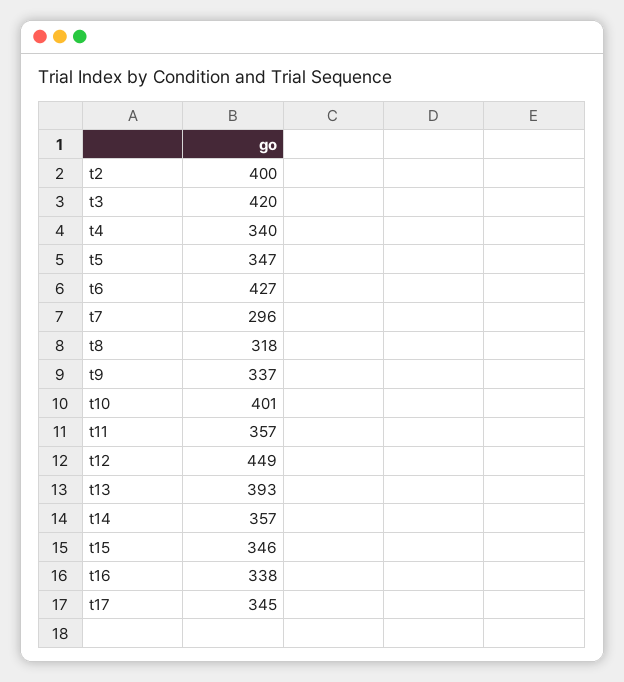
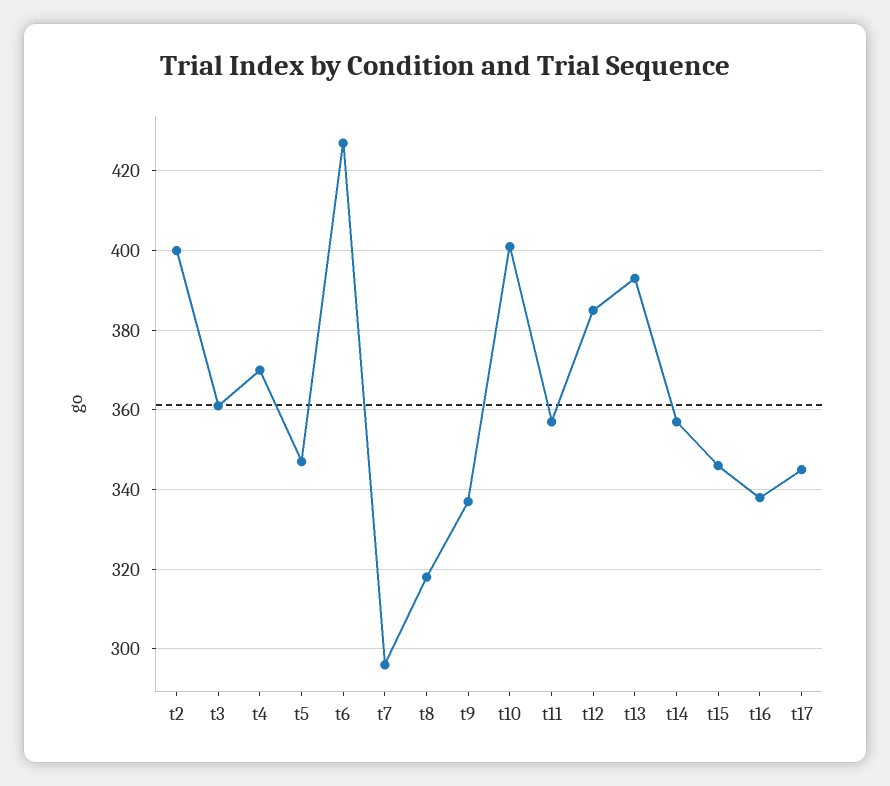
  {
    "t2": 400,
-   "t3": 420,
+   "t3": 360,
-   "t4": 340,
+   "t4": 370,
    "t5": 347,
    "t6": 427,
    "t7": 296,
    "t8": 318,
    "t9": 337,
    "t10": 401,
    "t11": 357,
-   "t12": 449,
+   "t12": 385,
    "t13": 393,
    "t14": 357,
    "t15": 346,
    "t16": 338,
    "t17": 345
  }

